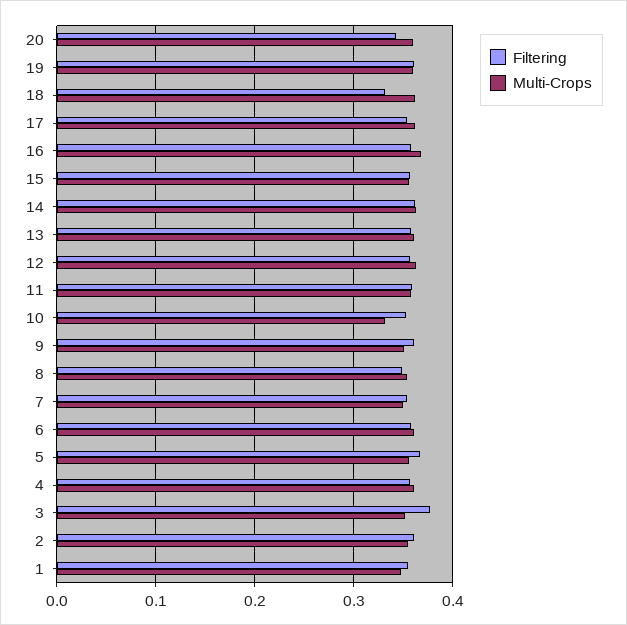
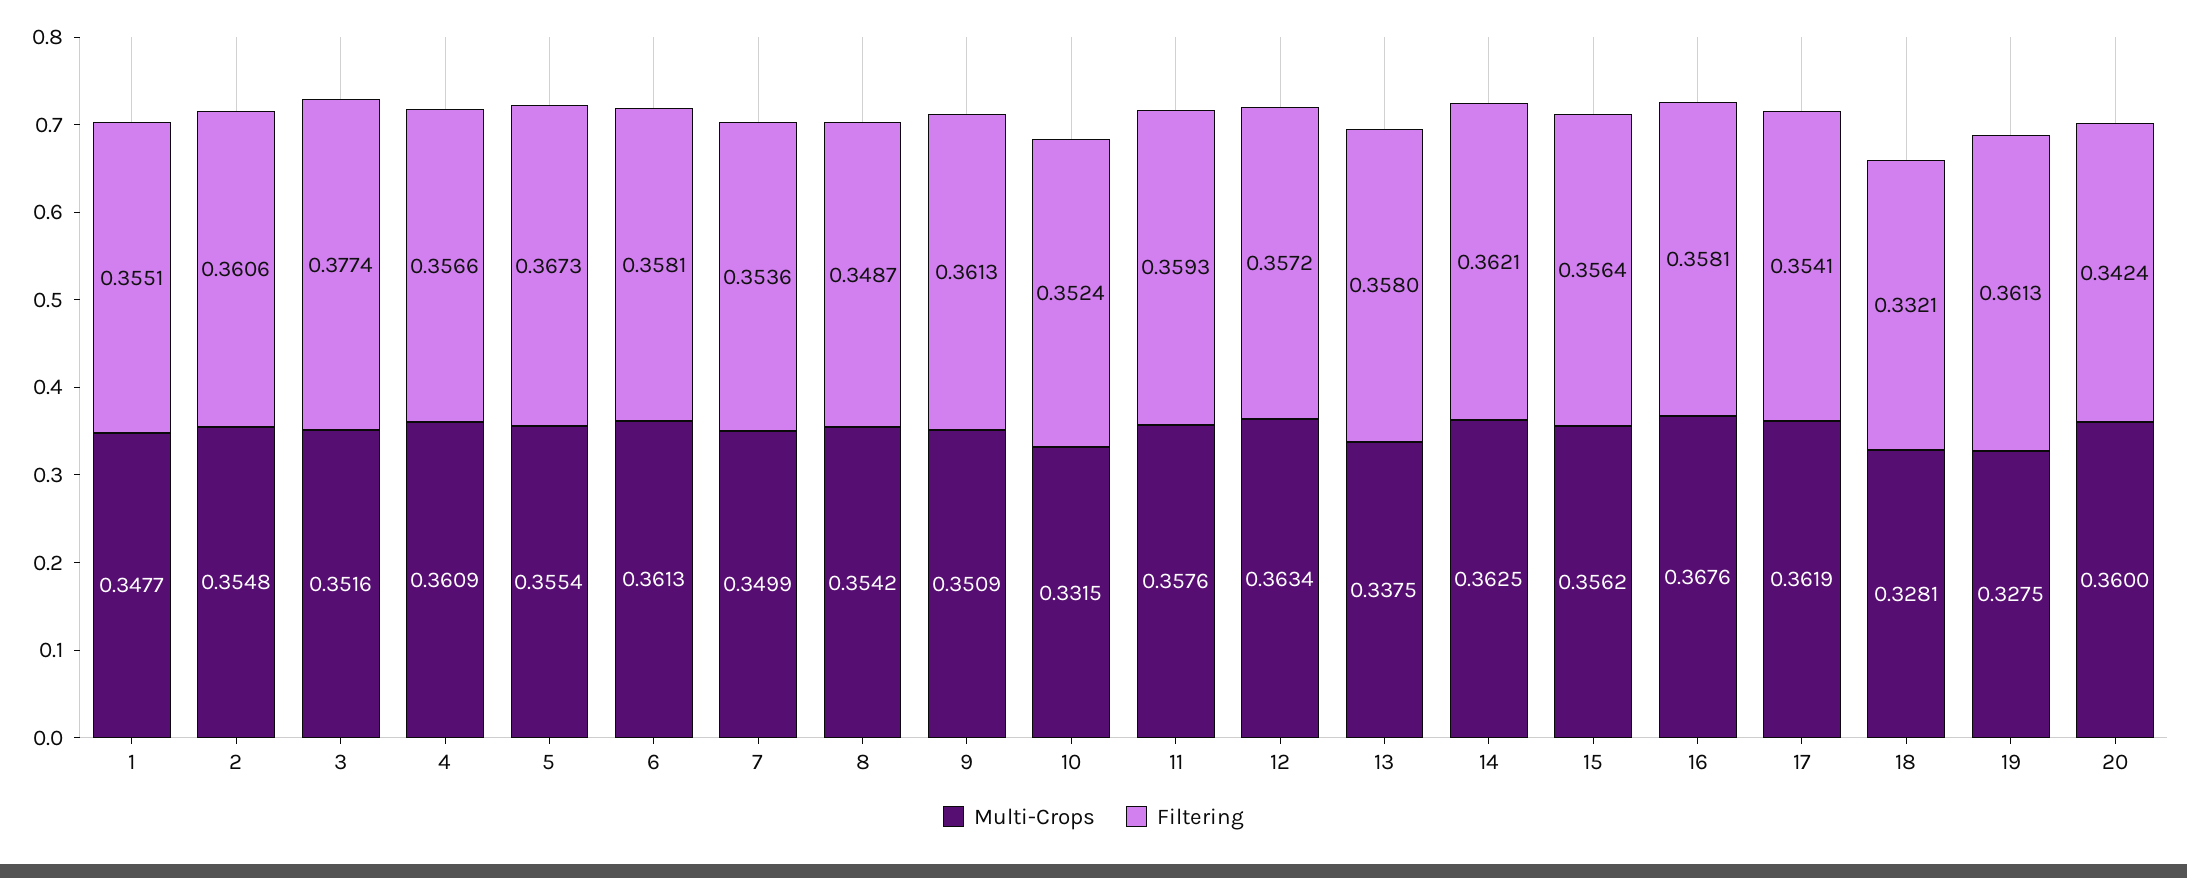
  {
    "Filtering": {
      "20": 0.3424,
      "19": 0.3613,
      "18": 0.3321,
      "17": 0.3541,
      "16": 0.3581,
      "15": 0.3564,
      "14": 0.3621,
      "13": 0.358,
      "12": 0.3572,
      "11": 0.3593,
      "10": 0.3524,
      "9": 0.3613,
      "8": 0.3487,
      "7": 0.3536,
      "6": 0.3581,
      "5": 0.3673,
      "4": 0.3566,
      "3": 0.3774,
      "2": 0.3606,
      "1": 0.3551
    },
    "Multi-Crops": {
      "20": 0.36,
-     "19": 0.36,
+     "19": 0.3275,
-     "18": 0.36,
+     "18": 0.3281,
      "17": 0.3619,
      "16": 0.3676,
      "15": 0.3562,
      "14": 0.3625,
-     "13": 0.36,
+     "13": 0.3375,
      "12": 0.3634,
      "11": 0.3576,
      "10": 0.3315,
      "9": 0.3509,
      "8": 0.3542,
      "7": 0.3499,
      "6": 0.3613,
      "5": 0.3554,
      "4": 0.3609,
      "3": 0.3516,
      "2": 0.3548,
      "1": 0.3477
    }
  }

